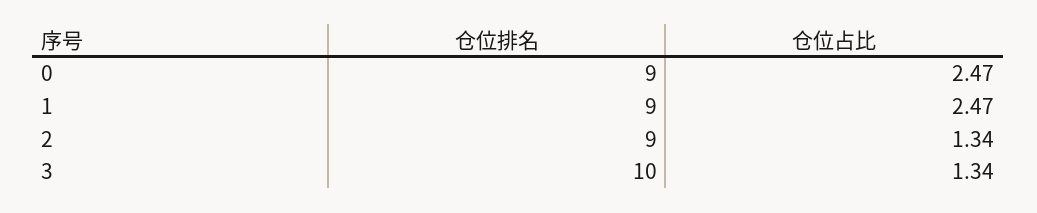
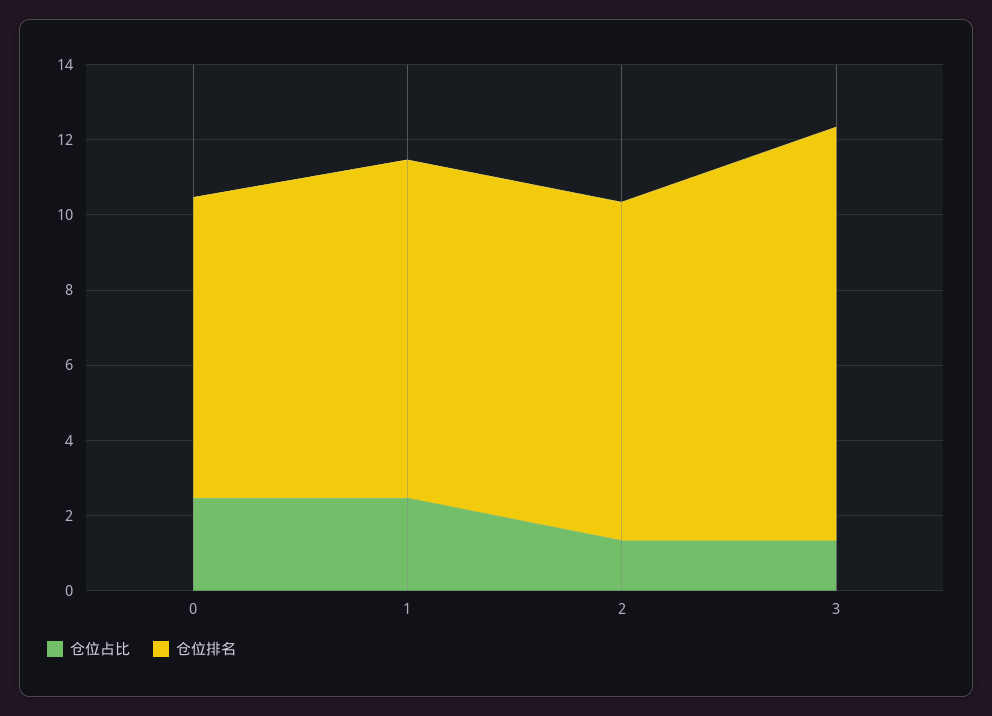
  {
    "仓位排名": {
-     "0": 9,
+     "0": 8,
      "1": 9,
      "2": 9,
-     "3": 10
+     "3": 11
    },
    "仓位占比": {
      "0": 2.47,
      "1": 2.47,
      "2": 1.34,
      "3": 1.34
    }
  }

